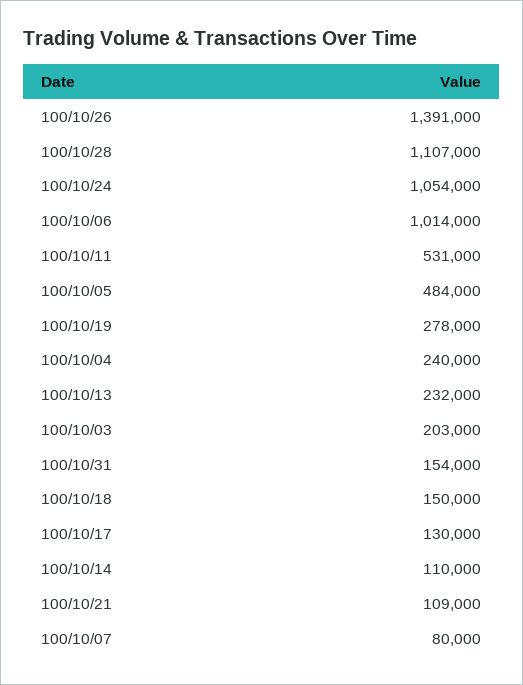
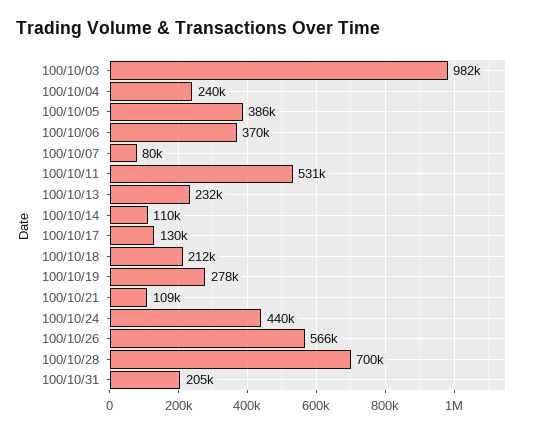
  {
-   "100/10/26": 1391000,
+   "100/10/26": 566000,
-   "100/10/28": 1107000,
+   "100/10/28": 700000,
-   "100/10/24": 1054000,
+   "100/10/24": 440000,
-   "100/10/06": 1014000,
+   "100/10/06": 370000,
    "100/10/11": 531000,
-   "100/10/05": 484000,
+   "100/10/05": 386000,
    "100/10/19": 278000,
    "100/10/04": 240000,
    "100/10/13": 232000,
-   "100/10/03": 203000,
+   "100/10/03": 982000,
-   "100/10/31": 154000,
+   "100/10/31": 205000,
-   "100/10/18": 150000,
+   "100/10/18": 212000,
    "100/10/17": 130000,
    "100/10/14": 110000,
    "100/10/21": 109000,
    "100/10/07": 80000
  }

